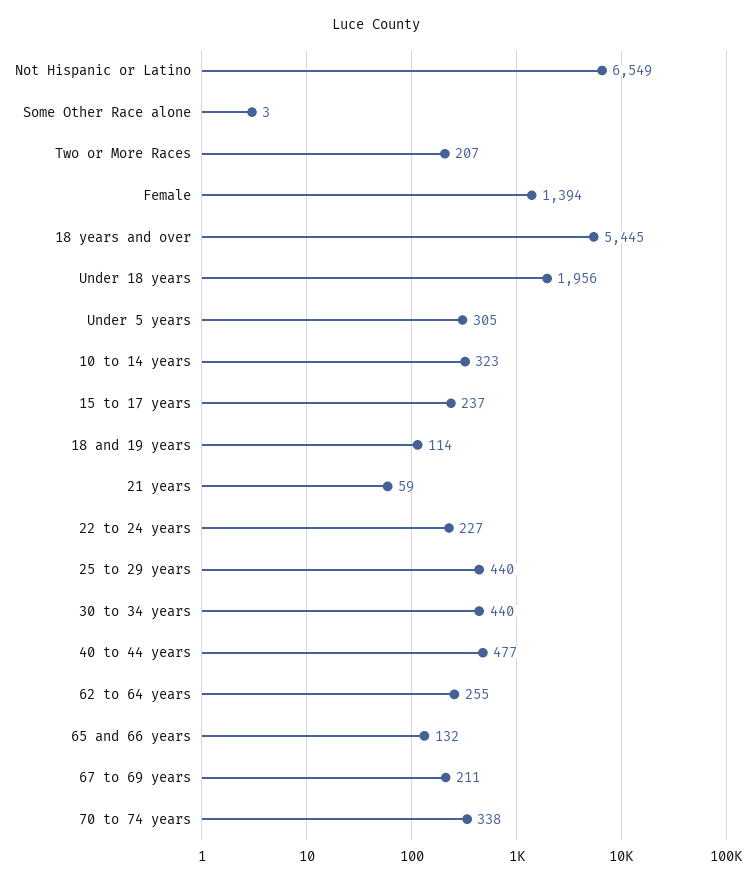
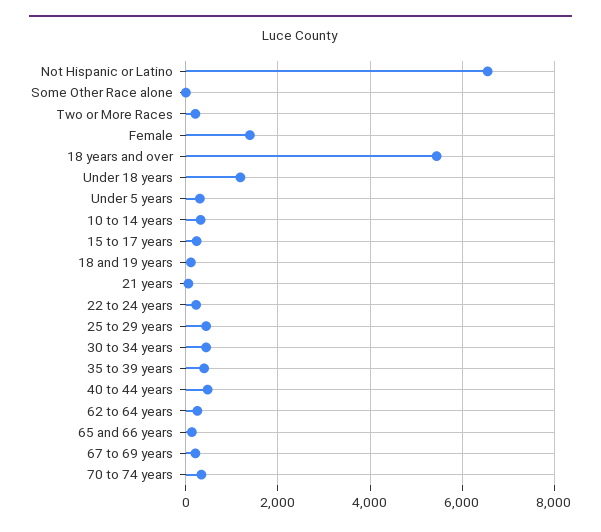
  {
    "Not Hispanic or Latino": 6549,
    "Some Other Race alone": 3,
    "Two or More Races": 207,
    "Female": 1394,
    "18 years and over": 5445,
-   "Under 18 years": 1956,
+   "Under 18 years": 1200,
    "Under 5 years": 305,
    "10 to 14 years": 323,
    "15 to 17 years": 237,
    "18 and 19 years": 114,
    "21 years": 59,
    "22 to 24 years": 227,
    "25 to 29 years": 440,
    "30 to 34 years": 440,
    "40 to 44 years": 477,
    "62 to 64 years": 255,
    "65 and 66 years": 132,
    "67 to 69 years": 211,
-   "70 to 74 years": 338
+   "70 to 74 years": 338,
+   "35 to 39 years": 400
  }

